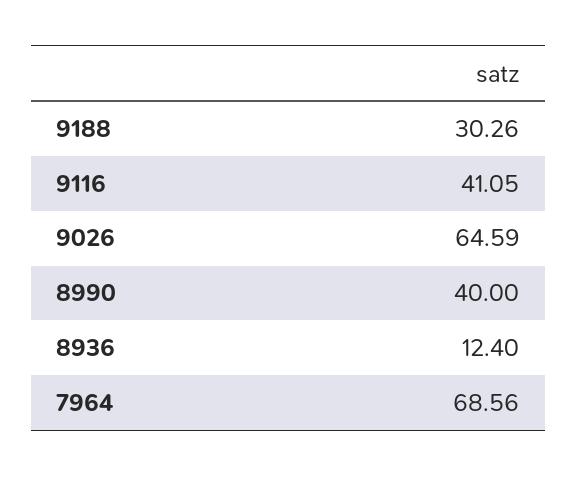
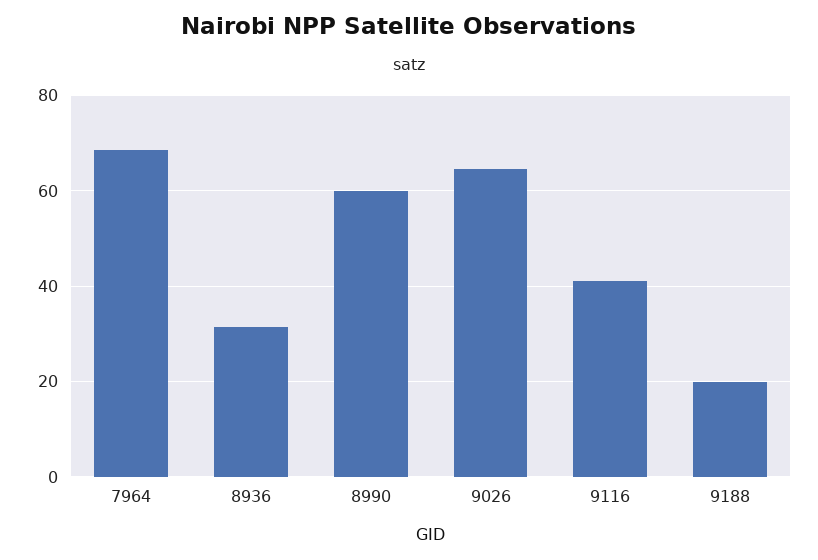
  {
-   "9188": 30.26,
+   "9188": 20,
    "9116": 41.05,
    "9026": 64.59,
-   "8990": 40,
+   "8990": 60,
-   "8936": 12.4,
+   "8936": 32,
    "7964": 68.56
  }

